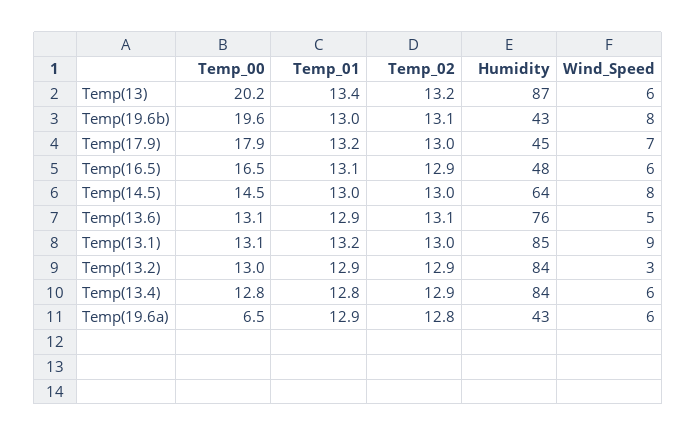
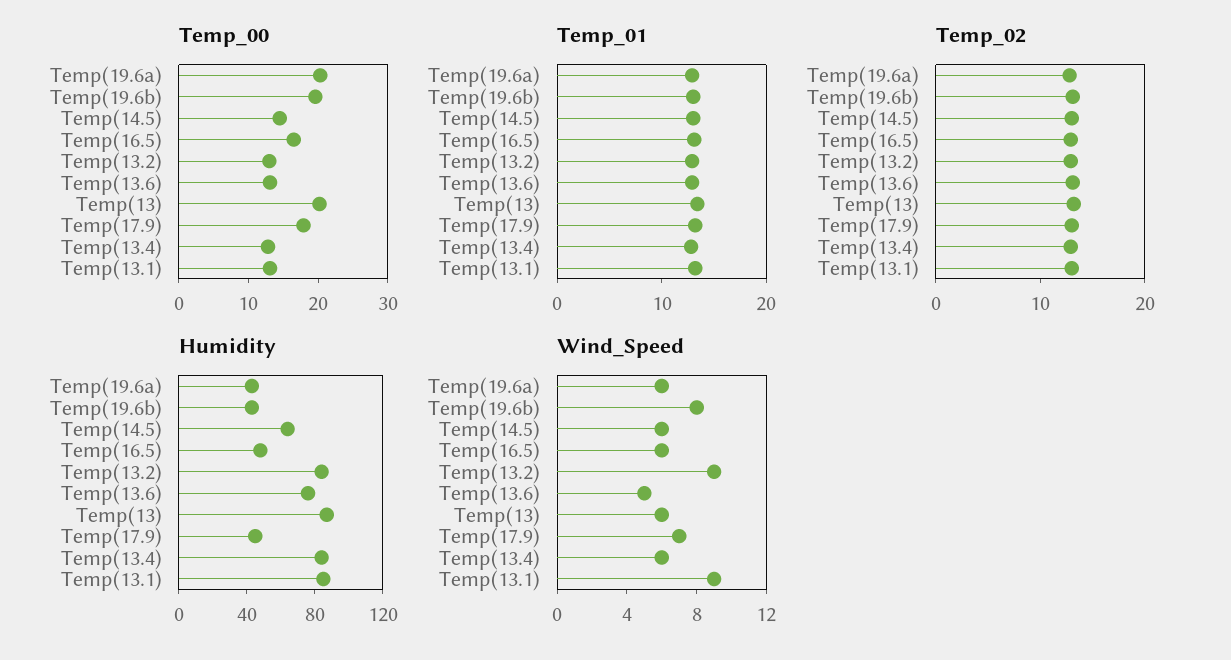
  {
    "Temp_00": {
      "Temp(13)": 20.2,
      "Temp(19.6b)": 19.6,
      "Temp(17.9)": 17.9,
      "Temp(16.5)": 16.5,
      "Temp(14.5)": 14.5,
      "Temp(13.6)": 13.1,
      "Temp(13.1)": 13.1,
      "Temp(13.2)": 13,
      "Temp(13.4)": 12.8,
-     "Temp(19.6a)": 6.5
+     "Temp(19.6a)": 20
    },
    "Temp_01": {
      "Temp(13)": 13.4,
      "Temp(19.6b)": 13,
      "Temp(17.9)": 13.2,
      "Temp(16.5)": 13.1,
      "Temp(14.5)": 13,
      "Temp(13.6)": 12.9,
      "Temp(13.1)": 13.2,
      "Temp(13.2)": 12.9,
      "Temp(13.4)": 12.8,
      "Temp(19.6a)": 12.9
    },
    "Temp_02": {
      "Temp(13)": 13.2,
      "Temp(19.6b)": 13.1,
      "Temp(17.9)": 13,
      "Temp(16.5)": 12.9,
      "Temp(14.5)": 13,
      "Temp(13.6)": 13.1,
      "Temp(13.1)": 13,
      "Temp(13.2)": 12.9,
      "Temp(13.4)": 12.9,
      "Temp(19.6a)": 12.8
    },
    "Humidity": {
      "Temp(13)": 87,
      "Temp(19.6b)": 43,
      "Temp(17.9)": 45,
      "Temp(16.5)": 48,
      "Temp(14.5)": 64,
      "Temp(13.6)": 76,
      "Temp(13.1)": 85,
      "Temp(13.2)": 84,
      "Temp(13.4)": 84,
      "Temp(19.6a)": 43
    },
    "Wind_Speed": {
      "Temp(13)": 6,
      "Temp(19.6b)": 8,
      "Temp(17.9)": 7,
      "Temp(16.5)": 6,
-     "Temp(14.5)": 8,
+     "Temp(14.5)": 6,
      "Temp(13.6)": 5,
      "Temp(13.1)": 9,
-     "Temp(13.2)": 3,
+     "Temp(13.2)": 9,
      "Temp(13.4)": 6,
      "Temp(19.6a)": 6
    }
  }

